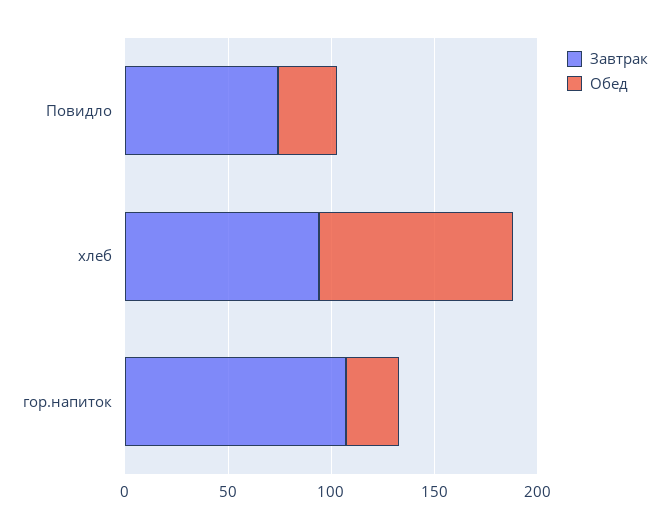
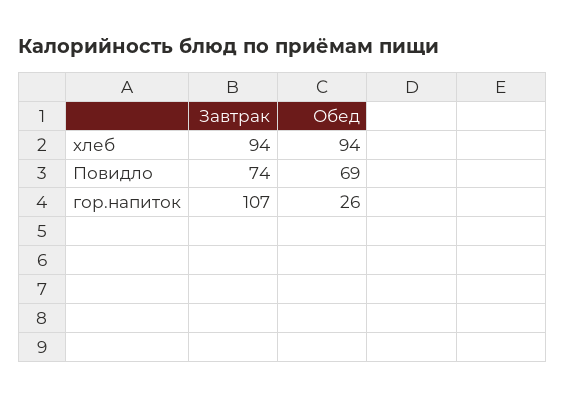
  {
    "Завтрак": {
      "Повидло": 74,
      "хлеб": 94,
      "гор.напиток": 107
    },
    "Обед": {
-     "Повидло": 30,
+     "Повидло": 69,
      "хлеб": 94,
      "гор.напиток": 26
    }
  }

